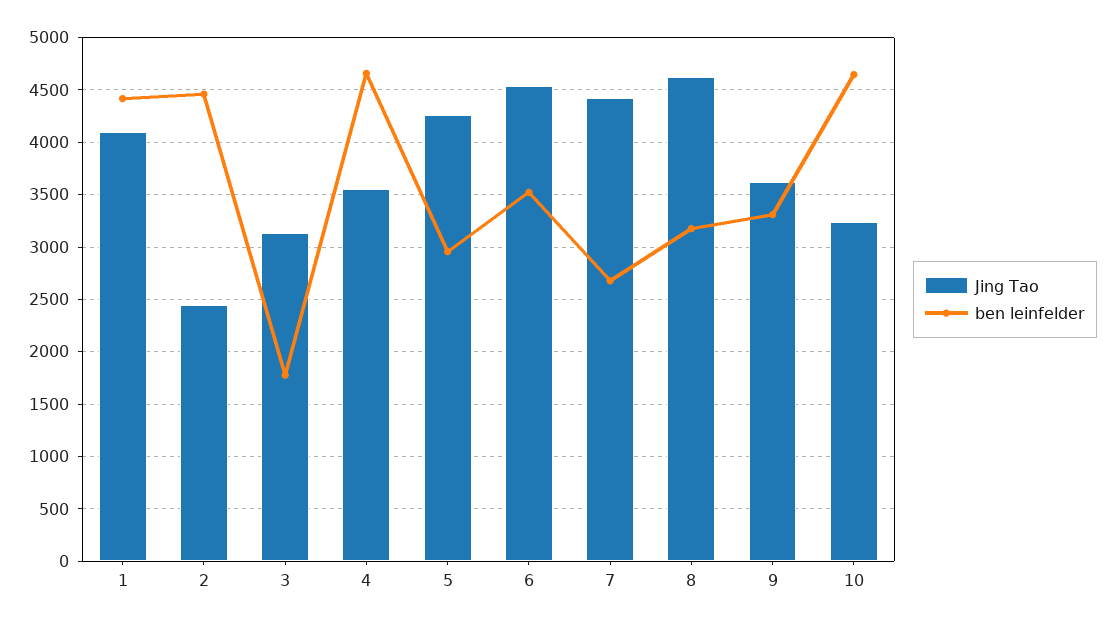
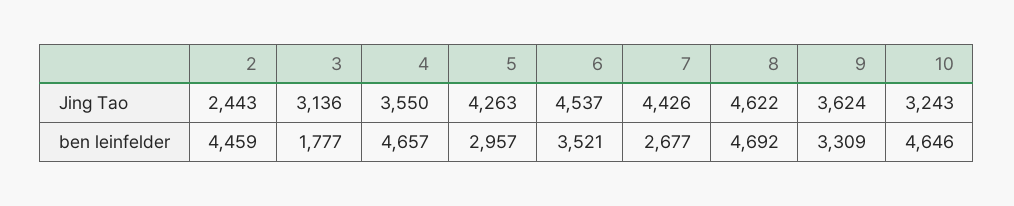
  {
    "Jing Tao": {
-     "1": 4100,
      "2": 2443,
      "3": 3136,
      "4": 3550,
      "5": 4263,
      "6": 4537,
      "7": 4426,
      "8": 4622,
      "9": 3624,
      "10": 3243
    },
    "ben leinfelder": {
-     "1": 4400,
      "2": 4459,
      "3": 1777,
      "4": 4657,
      "5": 2957,
      "6": 3521,
      "7": 2677,
-     "8": 3200,
+     "8": 4692,
      "9": 3309,
      "10": 4646
    }
  }

